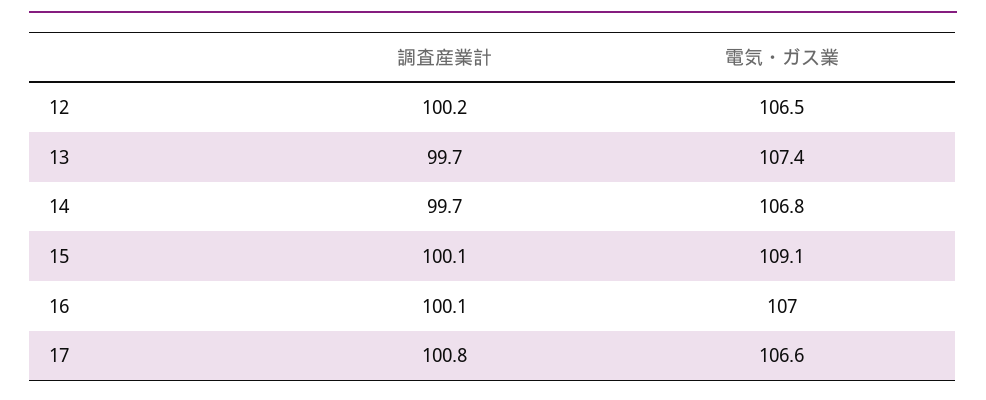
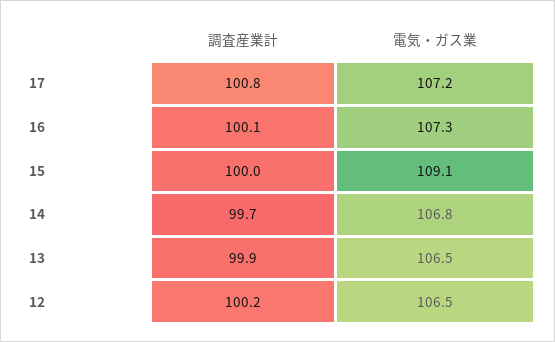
  {
    "調査産業計": {
      "12": 100.2,
-     "13": 99.7,
+     "13": 99.9,
      "14": 99.7,
-     "15": 100.1,
+     "15": 100,
      "16": 100.1,
      "17": 100.8
    },
    "電気・ガス業": {
      "12": 106.5,
-     "13": 107.4,
+     "13": 106.5,
      "14": 106.8,
      "15": 109.1,
-     "16": 107,
+     "16": 107.3,
-     "17": 106.6
+     "17": 107.2
    }
  }

